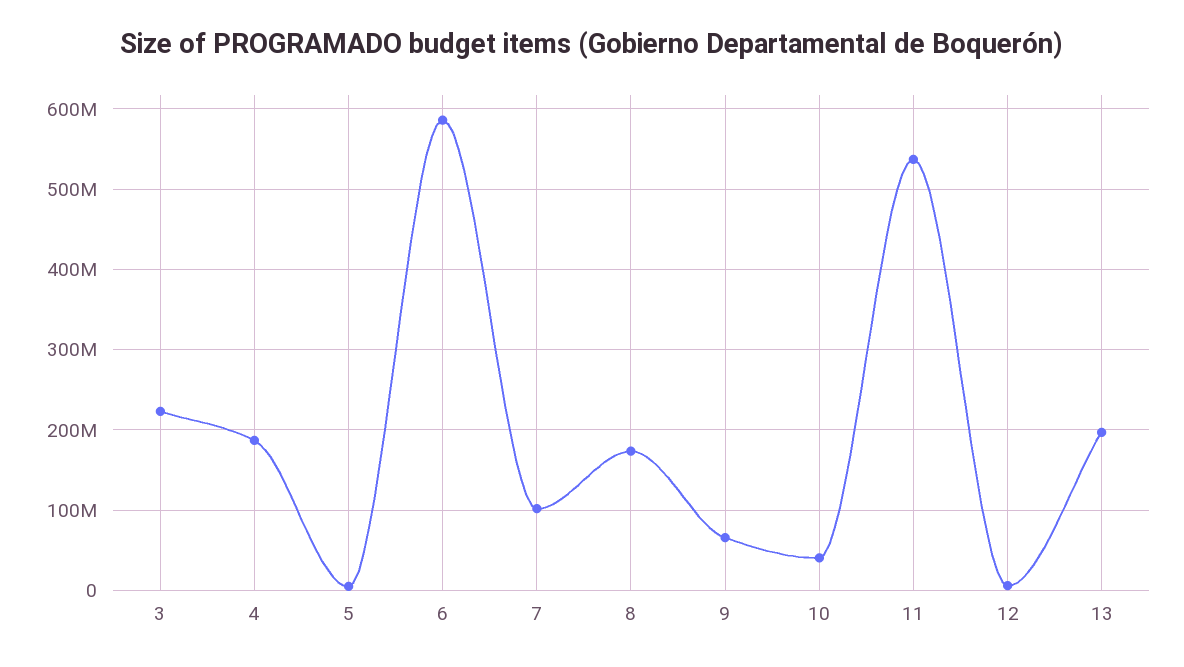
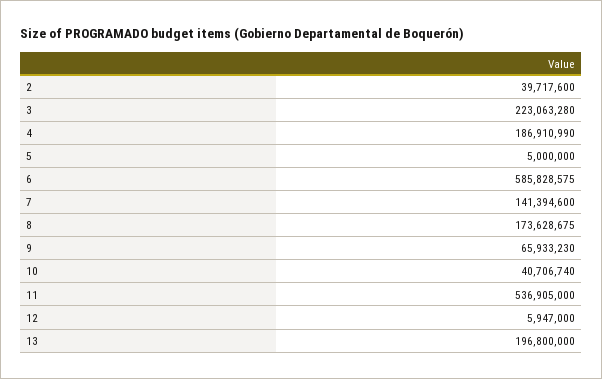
  {
    "3": 223063280,
    "4": 186910990,
    "5": 5000000,
    "6": 585828575,
-   "7": 100000000,
+   "7": 141394600,
    "8": 173628675,
    "9": 65933230,
    "10": 40706740,
    "11": 536905000,
    "12": 5947000,
-   "13": 196800000
+   "13": 196800000,
+   "2": 39717600
  }

